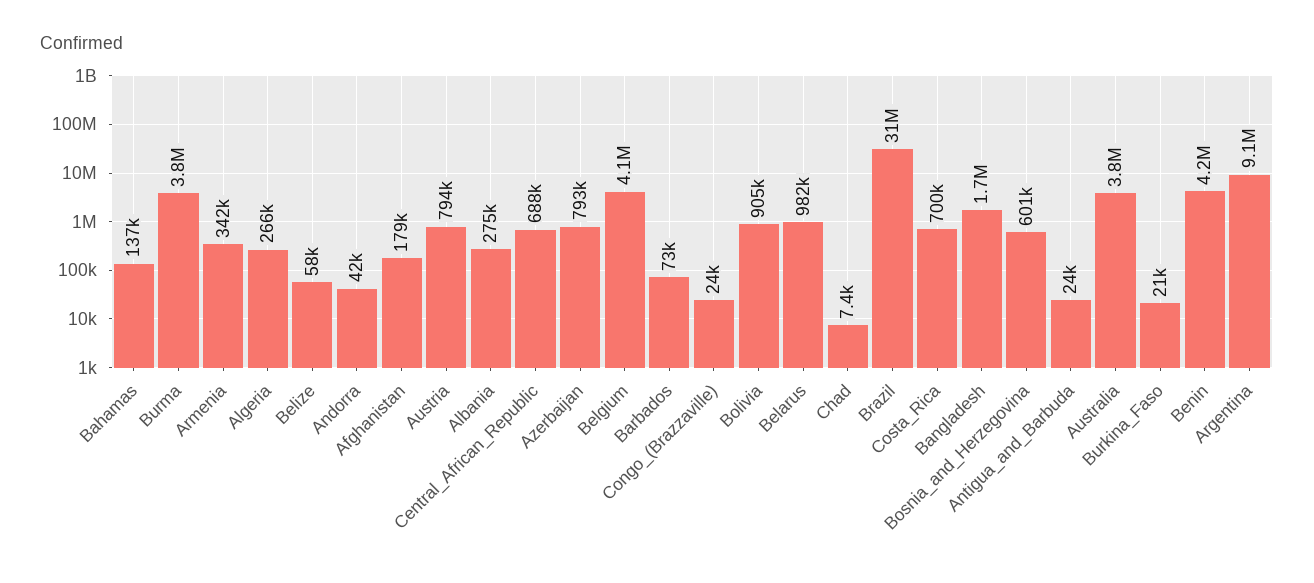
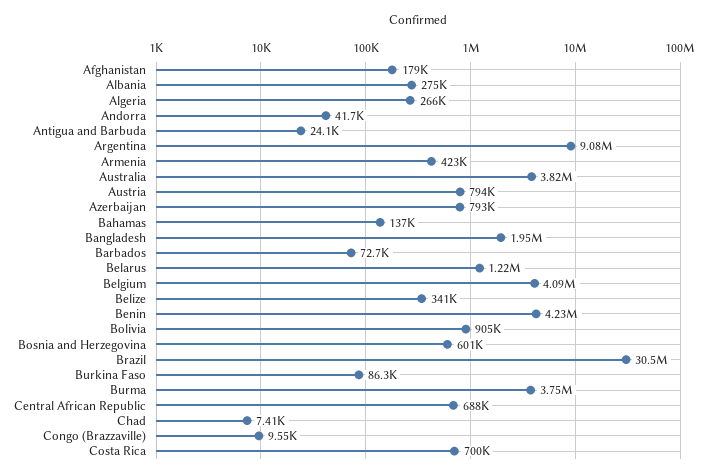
  {
    "Bahamas": 137000,
    "Burma": 3750000,
-   "Armenia": 342000,
+   "Armenia": 423000,
    "Algeria": 266000,
-   "Belize": 58000,
+   "Belize": 341000,
    "Andorra": 41700,
    "Afghanistan": 179000,
    "Austria": 794000,
    "Albania": 275000,
    "Central_African_Republic": 688000,
    "Azerbaijan": 793000,
    "Belgium": 4090000,
    "Barbados": 72700,
-   "Congo_(Brazzaville)": 24000,
+   "Congo_(Brazzaville)": 9550,
    "Bolivia": 905000,
-   "Belarus": 982000,
+   "Belarus": 1220000,
    "Chad": 7410,
    "Brazil": 30500000,
    "Costa_Rica": 700000,
-   "Bangladesh": 1700000,
+   "Bangladesh": 1950000,
    "Bosnia_and_Herzegovina": 601000,
    "Antigua_and_Barbuda": 24100,
    "Australia": 3820000,
-   "Burkina_Faso": 21000,
+   "Burkina_Faso": 86300,
    "Benin": 4230000,
    "Argentina": 9080000
  }

